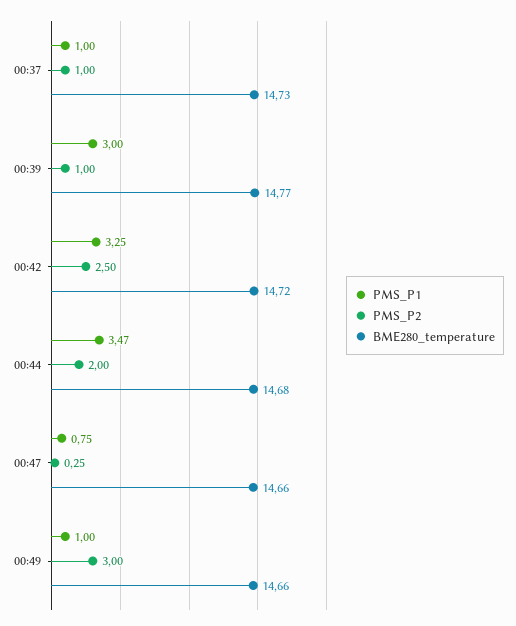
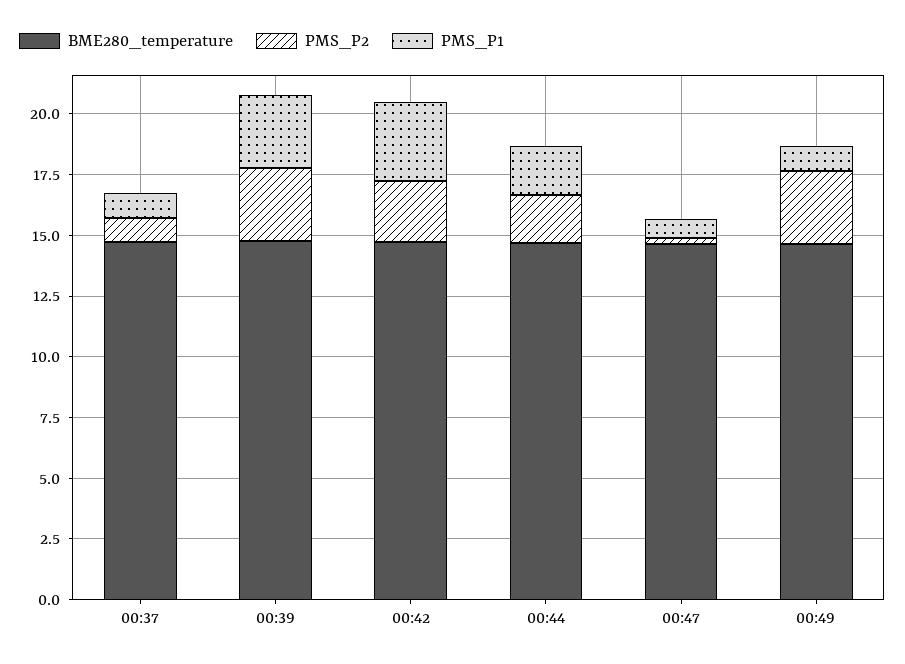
  {
    "PMS_P1": {
      "00:37": 1,
      "00:39": 3,
      "00:42": 3.25,
-     "00:44": 3.47,
+     "00:44": 2,
      "00:47": 0.75,
      "00:49": 1
    },
    "PMS_P2": {
      "00:37": 1,
-     "00:39": 1,
+     "00:39": 3,
      "00:42": 2.5,
      "00:44": 2,
      "00:47": 0.25,
      "00:49": 3
    },
    "BME280_temperature": {
      "00:37": 14.73,
      "00:39": 14.77,
      "00:42": 14.72,
      "00:44": 14.68,
      "00:47": 14.66,
      "00:49": 14.66
    }
  }

